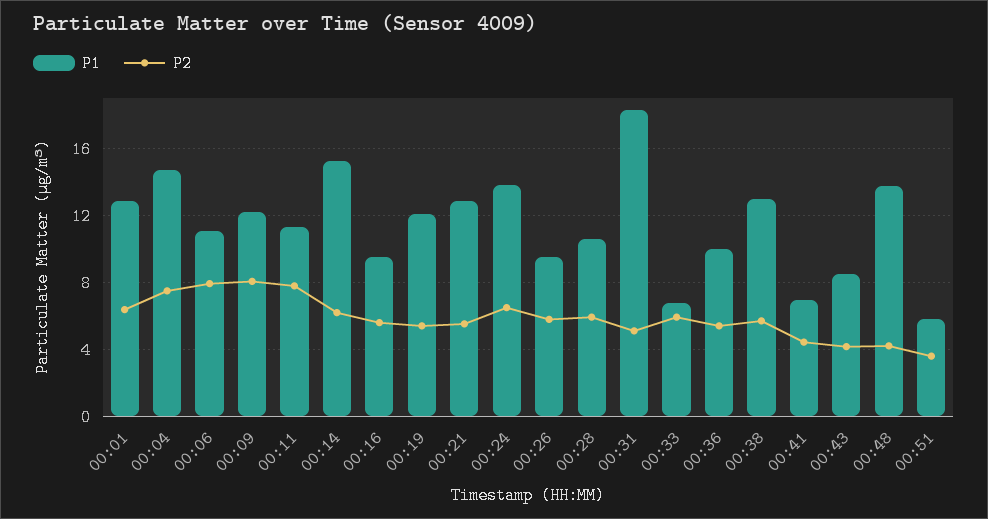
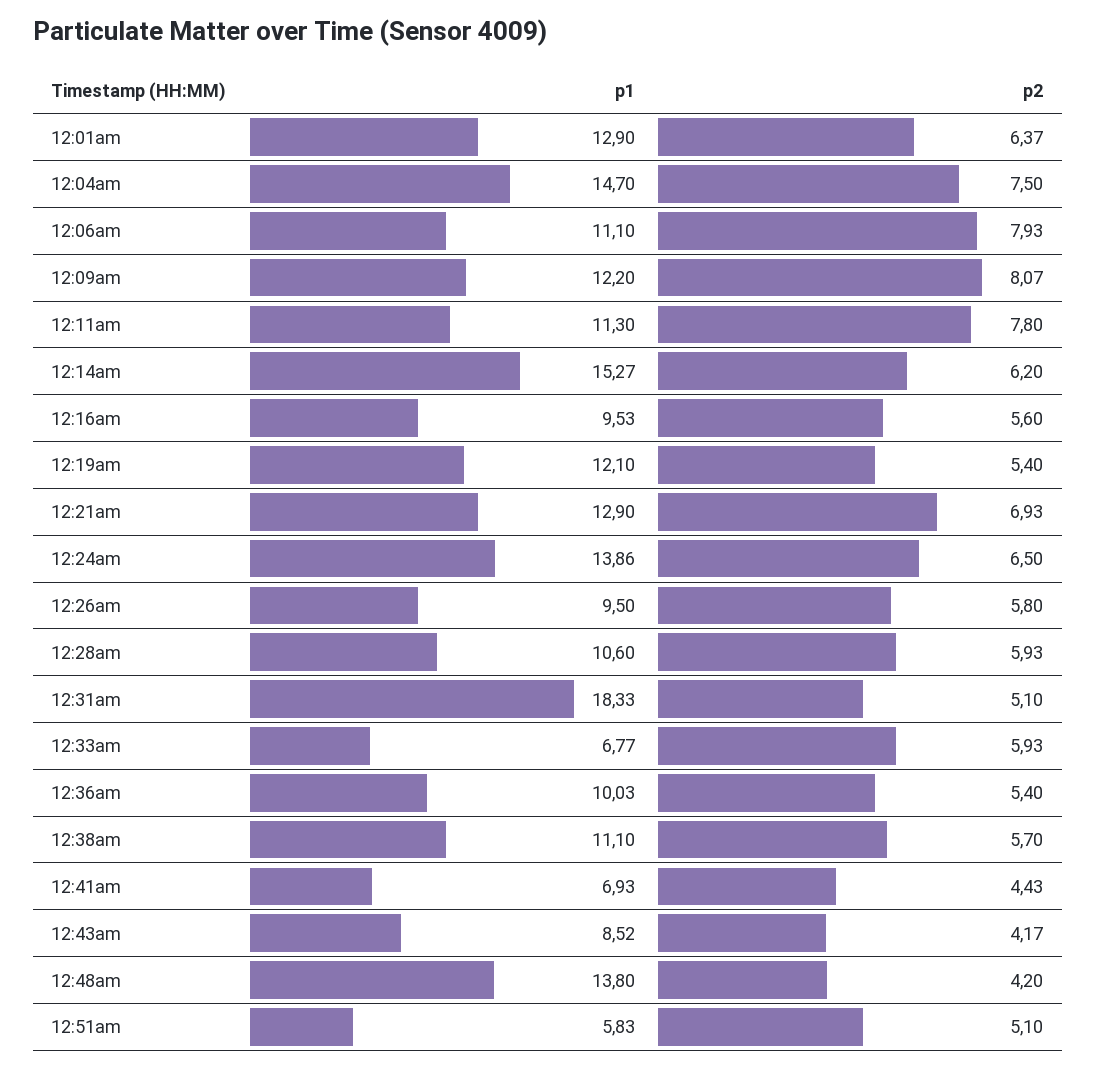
  {
    "P1": {
      "00:01": 12.9,
      "00:04": 14.7,
      "00:06": 11.1,
      "00:09": 12.2,
      "00:11": 11.3,
      "00:14": 15.27,
      "00:16": 9.53,
      "00:19": 12.1,
      "00:21": 12.9,
      "00:24": 13.86,
      "00:26": 9.5,
      "00:28": 10.6,
      "00:31": 18.33,
      "00:33": 6.77,
      "00:36": 10.03,
-     "00:38": 13,
+     "00:38": 11.1,
      "00:41": 6.93,
      "00:43": 8.52,
      "00:48": 13.8,
      "00:51": 5.83
    },
    "P2": {
      "00:01": 6.37,
      "00:04": 7.5,
      "00:06": 7.93,
      "00:09": 8.07,
      "00:11": 7.8,
      "00:14": 6.2,
      "00:16": 5.6,
      "00:19": 5.4,
-     "00:21": 5.5,
+     "00:21": 6.93,
      "00:24": 6.5,
      "00:26": 5.8,
      "00:28": 5.93,
      "00:31": 5.1,
      "00:33": 5.93,
      "00:36": 5.4,
      "00:38": 5.7,
      "00:41": 4.43,
      "00:43": 4.17,
      "00:48": 4.2,
-     "00:51": 3.5
+     "00:51": 5.1
    }
  }

